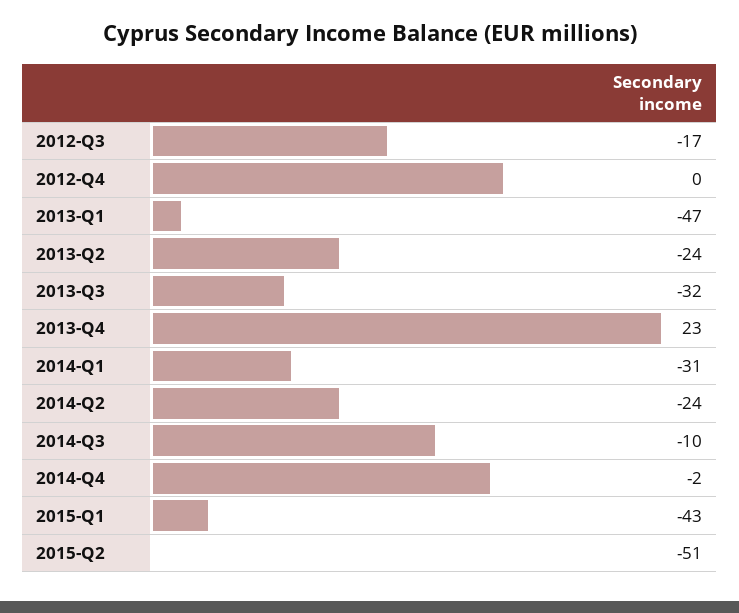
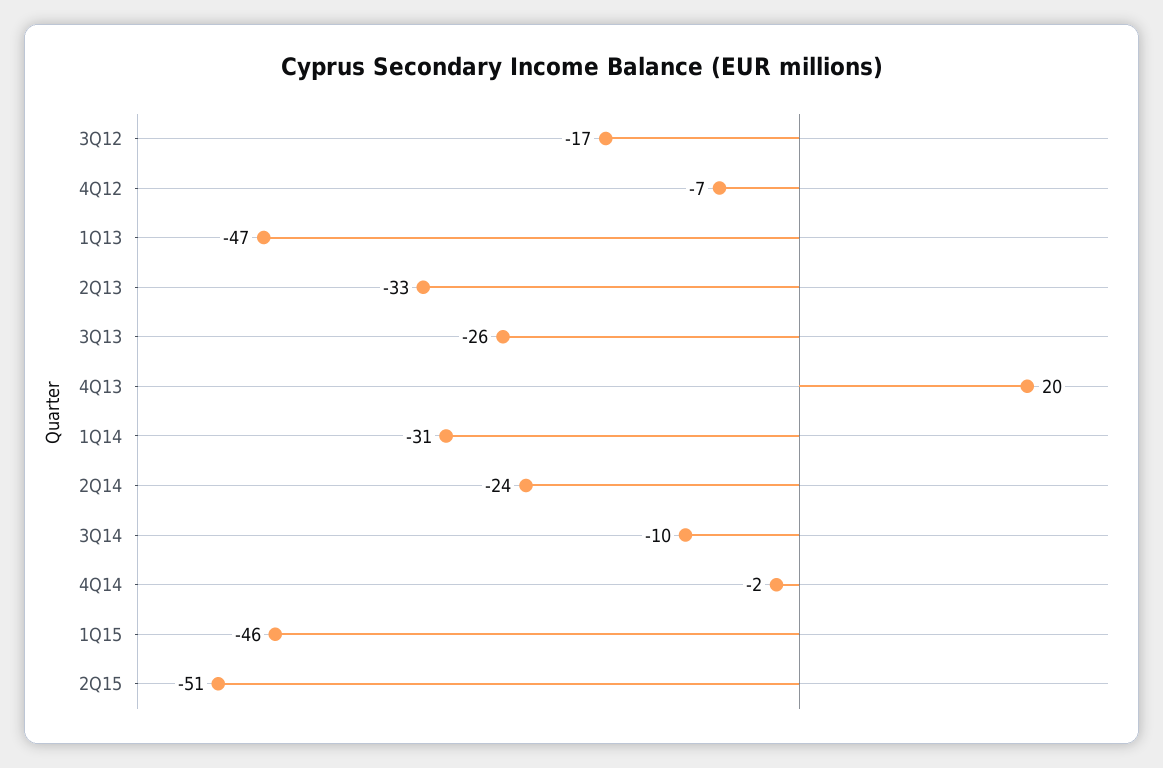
  {
    "2012-Q3": -17,
-   "2012-Q4": 0,
+   "2012-Q4": -7,
    "2013-Q1": -47,
-   "2013-Q2": -24,
+   "2013-Q2": -33,
-   "2013-Q3": -32,
+   "2013-Q3": -26,
-   "2013-Q4": 23,
+   "2013-Q4": 20,
    "2014-Q1": -31,
    "2014-Q2": -24,
    "2014-Q3": -10,
    "2014-Q4": -2,
-   "2015-Q1": -43,
+   "2015-Q1": -46,
    "2015-Q2": -51
  }

